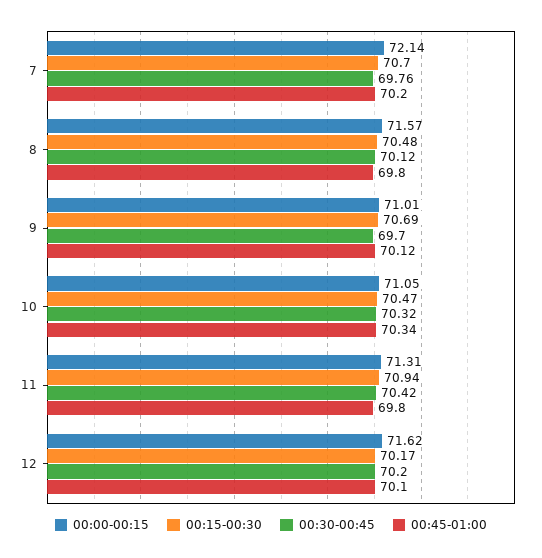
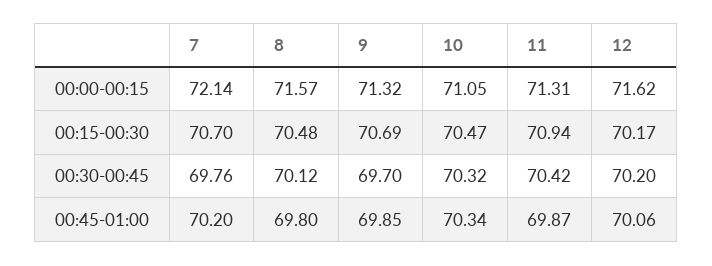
  {
    "00:00-00:15": {
      "7": 72.14,
      "8": 71.57,
-     "9": 71.01,
+     "9": 71.32,
      "10": 71.05,
      "11": 71.31,
      "12": 71.62
    },
    "00:15-00:30": {
      "7": 70.7,
      "8": 70.48,
      "9": 70.69,
      "10": 70.47,
      "11": 70.94,
      "12": 70.17
    },
    "00:30-00:45": {
      "7": 69.76,
      "8": 70.12,
      "9": 69.7,
      "10": 70.32,
      "11": 70.42,
      "12": 70.2
    },
    "00:45-01:00": {
      "7": 70.2,
      "8": 69.8,
-     "9": 70.12,
+     "9": 69.85,
      "10": 70.34,
-     "11": 69.8,
+     "11": 69.87,
-     "12": 70.1
+     "12": 70.06
    }
  }

